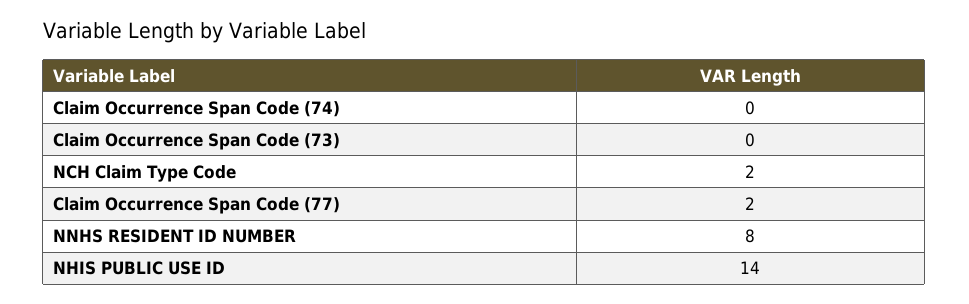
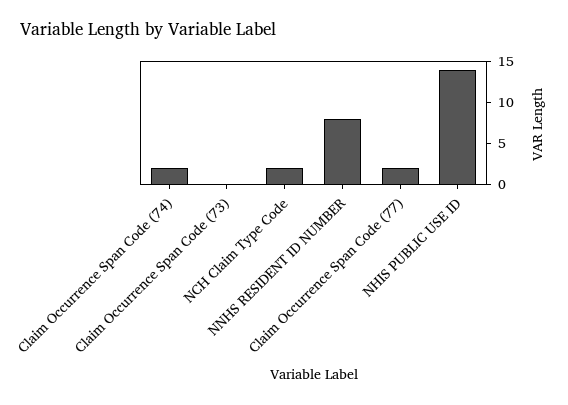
  {
-   "Claim Occurrence Span Code (74)": 0,
+   "Claim Occurrence Span Code (74)": 2,
    "Claim Occurrence Span Code (73)": 0,
    "NCH Claim Type Code": 2,
    "Claim Occurrence Span Code (77)": 2,
    "NNHS RESIDENT ID NUMBER": 8,
    "NHIS PUBLIC USE ID": 14
  }

